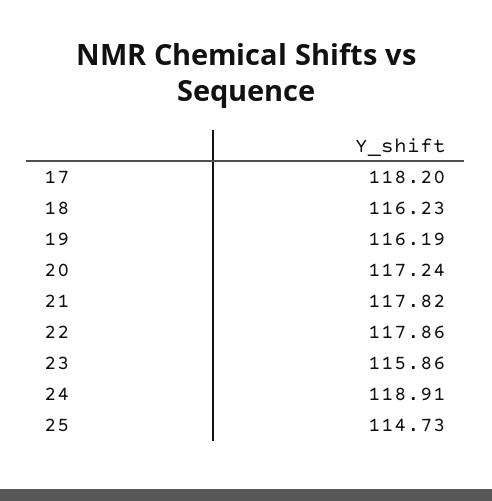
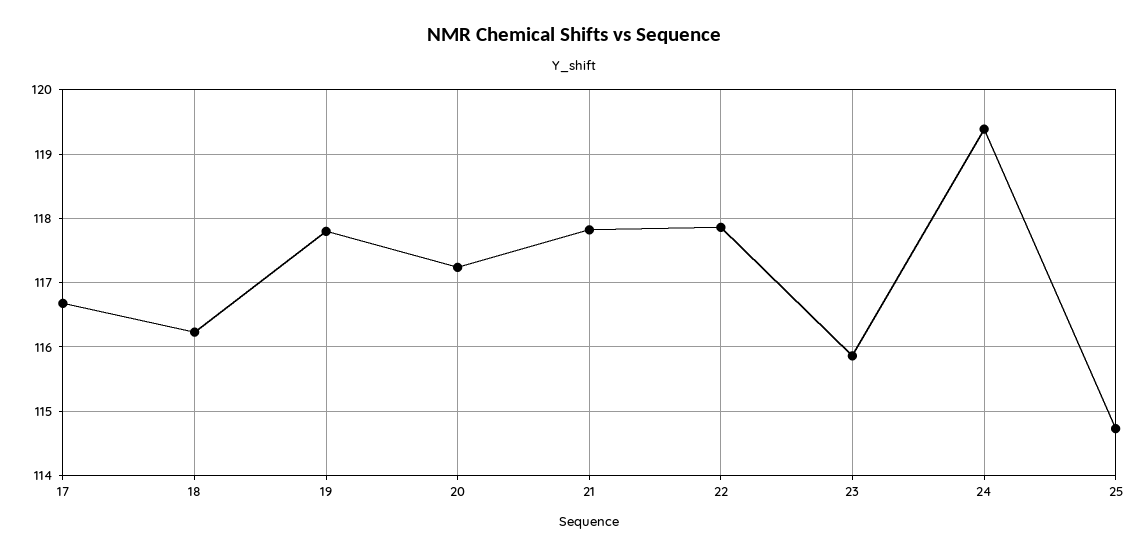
  {
-   "17": 118.2,
+   "17": 116.7,
    "18": 116.23,
-   "19": 116.19,
+   "19": 117.8,
    "20": 117.24,
    "21": 117.82,
    "22": 117.86,
    "23": 115.86,
-   "24": 118.91,
+   "24": 119.4,
    "25": 114.73
  }

